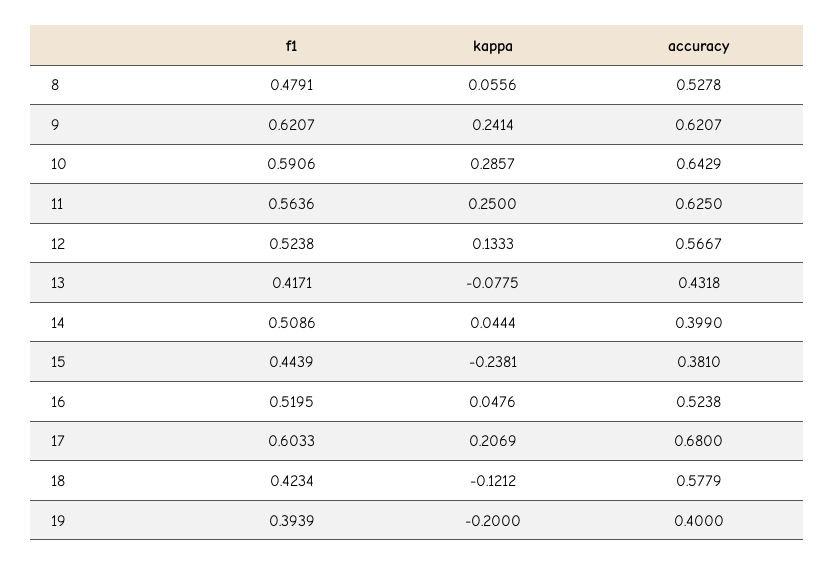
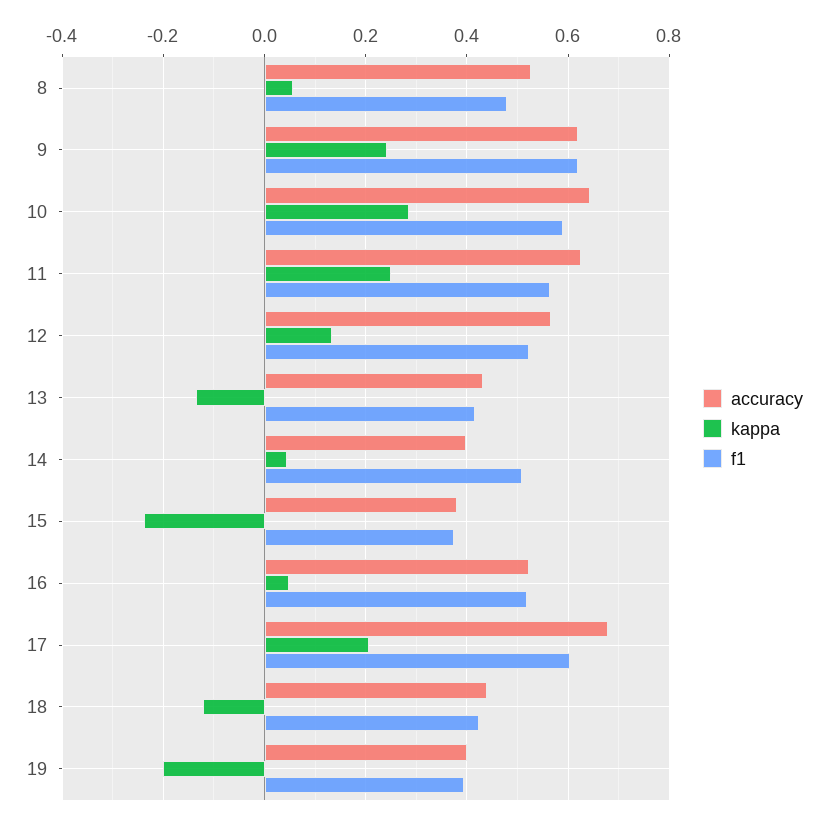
  {
    "f1": {
      "8": 0.4791,
      "9": 0.6207,
      "10": 0.5906,
      "11": 0.5636,
      "12": 0.5238,
      "13": 0.4171,
      "14": 0.5086,
-     "15": 0.4439,
+     "15": 0.38,
      "16": 0.5195,
      "17": 0.6033,
      "18": 0.4234,
      "19": 0.3939
    },
    "kappa": {
      "8": 0.0556,
      "9": 0.2414,
      "10": 0.2857,
      "11": 0.25,
      "12": 0.1333,
-     "13": -0.0775,
+     "13": -0.14,
      "14": 0.0444,
      "15": -0.2381,
      "16": 0.0476,
      "17": 0.2069,
      "18": -0.1212,
      "19": -0.2
    },
    "accuracy": {
      "8": 0.5278,
      "9": 0.6207,
      "10": 0.6429,
      "11": 0.625,
      "12": 0.5667,
      "13": 0.4318,
      "14": 0.399,
      "15": 0.381,
      "16": 0.5238,
      "17": 0.68,
-     "18": 0.5779,
+     "18": 0.44,
      "19": 0.4
    }
  }

